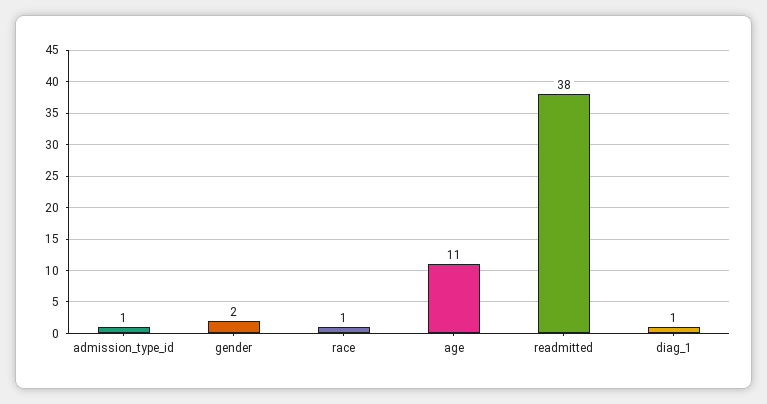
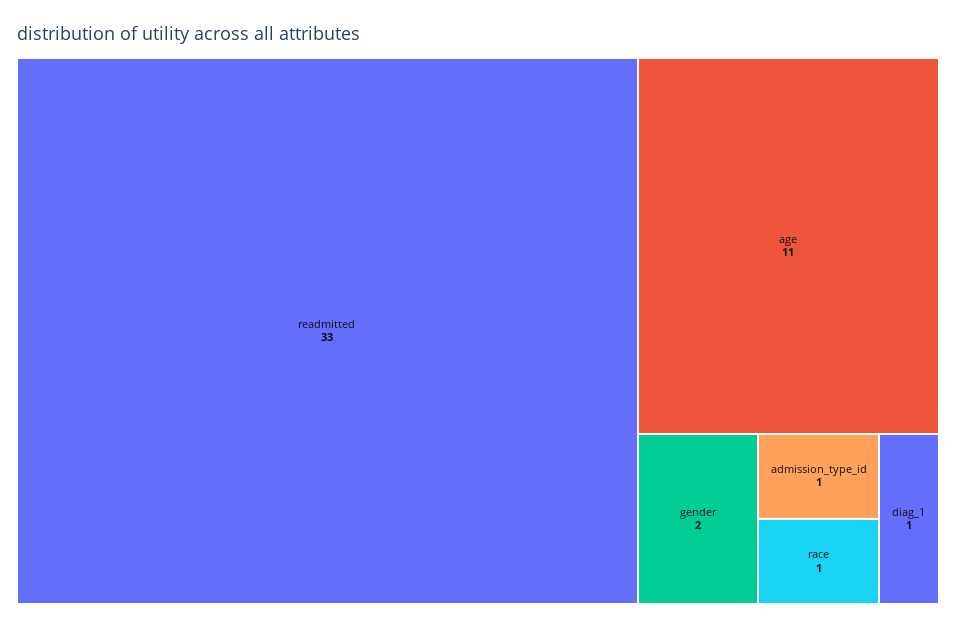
  {
    "admission_type_id": 1,
    "gender": 2,
    "race": 1,
    "age": 11,
-   "readmitted": 38,
+   "readmitted": 33,
    "diag_1": 1
  }

